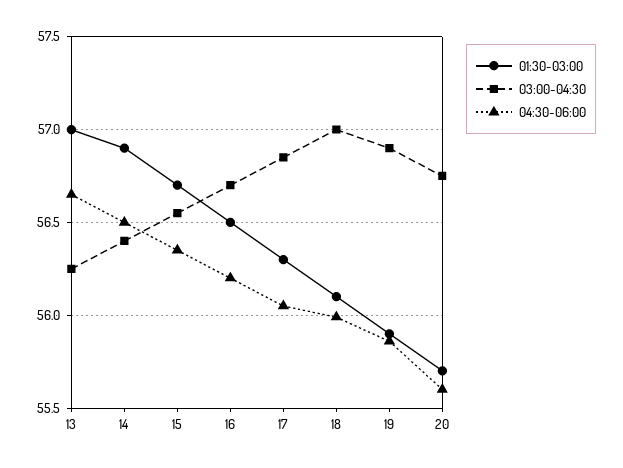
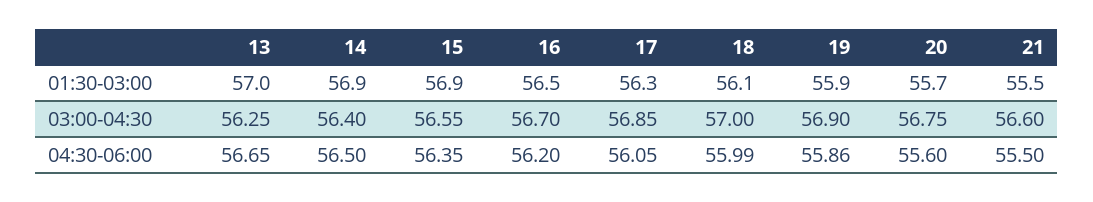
  {
    "01:30-03:00": {
      "13": 57,
      "14": 56.9,
-     "15": 56.7,
+     "15": 56.9,
      "16": 56.5,
      "17": 56.3,
      "18": 56.1,
      "19": 55.9,
-     "20": 55.7
+     "20": 55.7,
+     "21": 55.5
    },
    "03:00-04:30": {
      "13": 56.25,
      "14": 56.4,
      "15": 56.55,
      "16": 56.7,
      "17": 56.85,
      "18": 57,
      "19": 56.9,
-     "20": 56.75
+     "20": 56.75,
+     "21": 56.6
    },
    "04:30-06:00": {
      "13": 56.65,
      "14": 56.5,
      "15": 56.35,
      "16": 56.2,
      "17": 56.05,
      "18": 55.99,
      "19": 55.86,
-     "20": 55.6
+     "20": 55.6,
+     "21": 55.5
    }
  }

